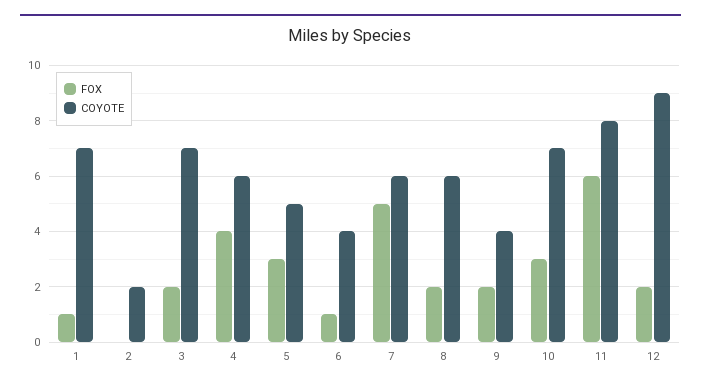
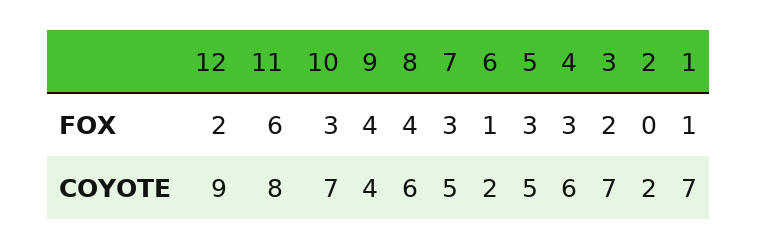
  {
    "FOX": {
      "1": 1,
      "2": 0,
      "3": 2,
-     "4": 4,
+     "4": 3,
      "5": 3,
      "6": 1,
-     "7": 5,
+     "7": 3,
-     "8": 2,
+     "8": 4,
-     "9": 2,
+     "9": 4,
      "10": 3,
      "11": 6,
      "12": 2
    },
    "COYOTE": {
      "1": 7,
      "2": 2,
      "3": 7,
      "4": 6,
      "5": 5,
-     "6": 4,
+     "6": 2,
-     "7": 6,
+     "7": 5,
      "8": 6,
      "9": 4,
      "10": 7,
      "11": 8,
      "12": 9
    }
  }

